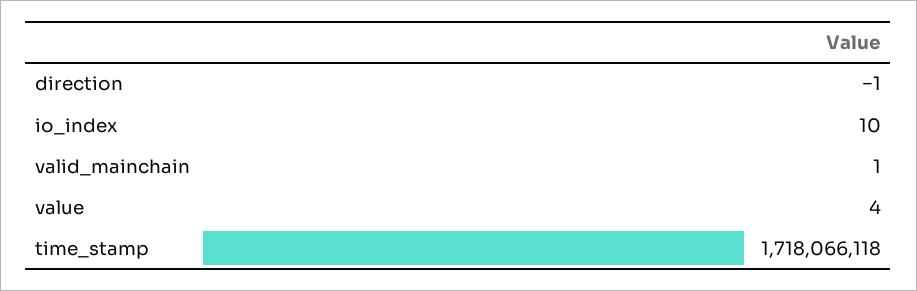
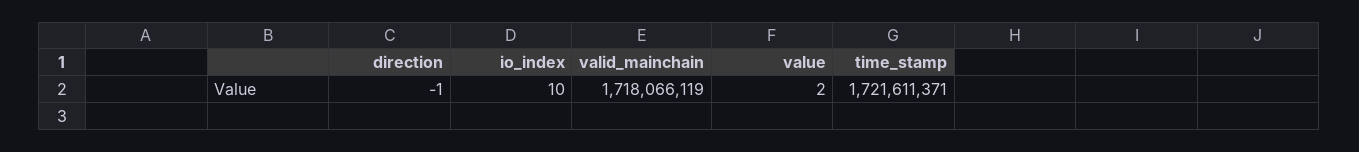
  {
    "direction": -1,
    "io_index": 10,
-   "valid_mainchain": 1,
+   "valid_mainchain": 1718066119,
-   "value": 4,
+   "value": 2,
-   "time_stamp": 1718066118
+   "time_stamp": 1721611371
  }

